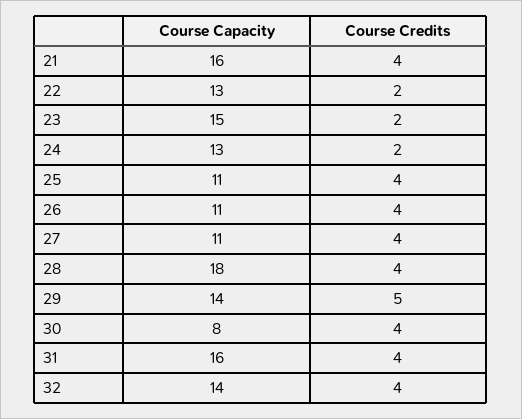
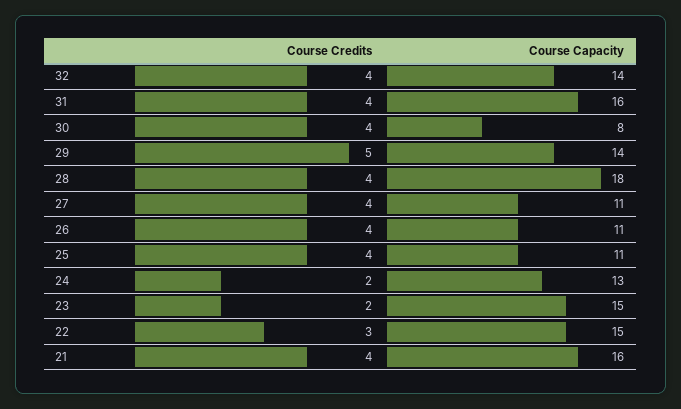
  {
    "Course Capacity": {
      "21": 16,
-     "22": 13,
+     "22": 15,
      "23": 15,
      "24": 13,
      "25": 11,
      "26": 11,
      "27": 11,
      "28": 18,
      "29": 14,
      "30": 8,
      "31": 16,
      "32": 14
    },
    "Course Credits": {
      "21": 4,
-     "22": 2,
+     "22": 3,
      "23": 2,
      "24": 2,
      "25": 4,
      "26": 4,
      "27": 4,
      "28": 4,
      "29": 5,
      "30": 4,
      "31": 4,
      "32": 4
    }
  }

